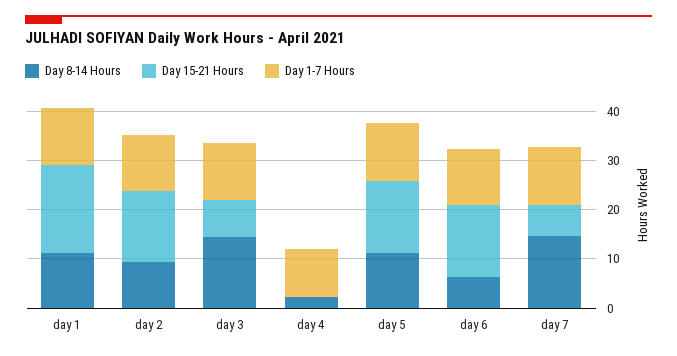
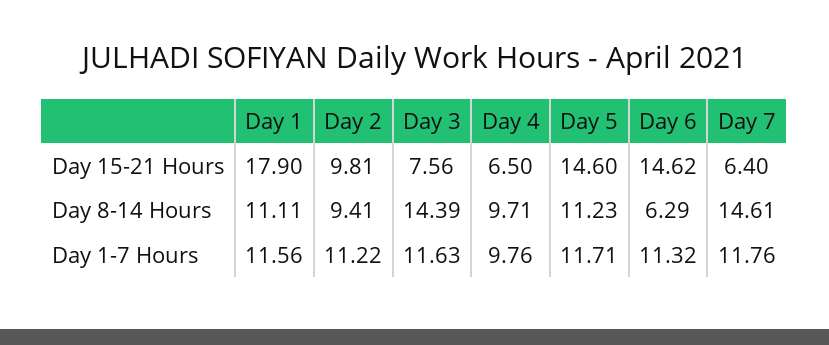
  {
    "Day 8-14 Hours": {
      "day 1": 11.11,
      "day 2": 9.41,
      "day 3": 14.39,
-     "day 4": 2,
+     "day 4": 9.71,
      "day 5": 11.23,
      "day 6": 6.29,
      "day 7": 14.61
    },
    "Day 15-21 Hours": {
      "day 1": 17.9,
-     "day 2": 14,
+     "day 2": 9.81,
      "day 3": 7.56,
-     "day 4": 0,
+     "day 4": 6.5,
      "day 5": 14.6,
      "day 6": 14.62,
      "day 7": 6.4
    },
    "Day 1-7 Hours": {
      "day 1": 11.56,
      "day 2": 11.22,
      "day 3": 11.63,
      "day 4": 9.76,
      "day 5": 11.71,
      "day 6": 11.32,
      "day 7": 11.76
    }
  }

